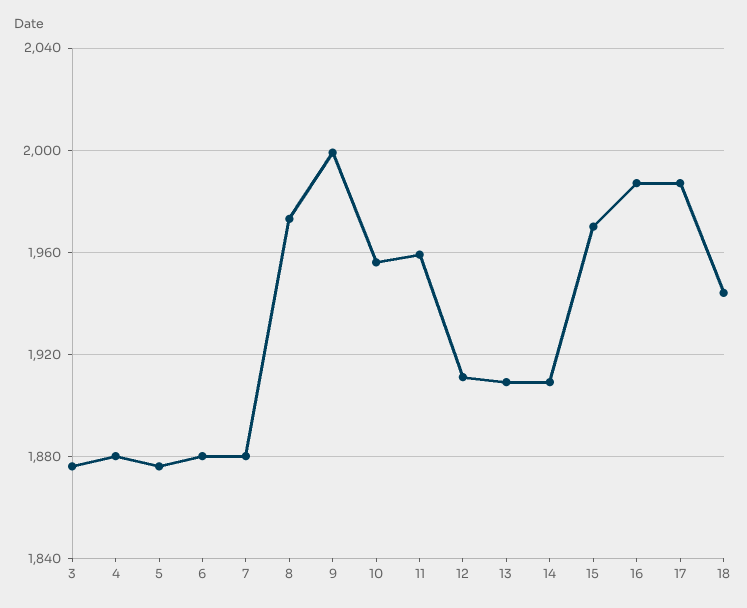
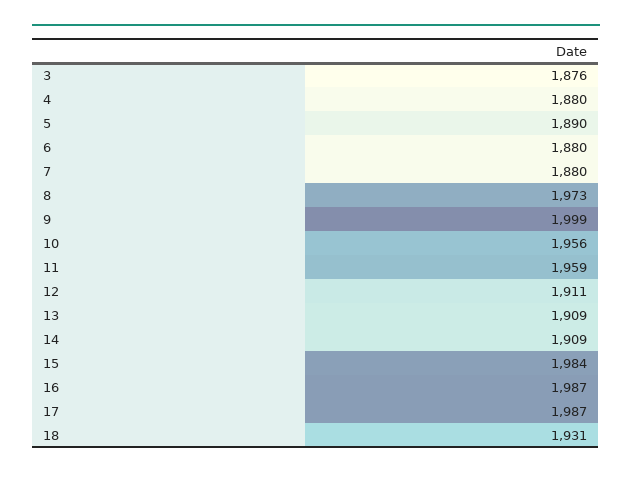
  {
    "3": 1876,
    "4": 1880,
-   "5": 1875,
+   "5": 1890,
    "6": 1880,
    "7": 1880,
    "8": 1973,
    "9": 1999,
    "10": 1956,
    "11": 1959,
    "12": 1911,
    "13": 1909,
    "14": 1909,
-   "15": 1970,
+   "15": 1984,
    "16": 1987,
    "17": 1987,
-   "18": 1945
+   "18": 1931
  }

